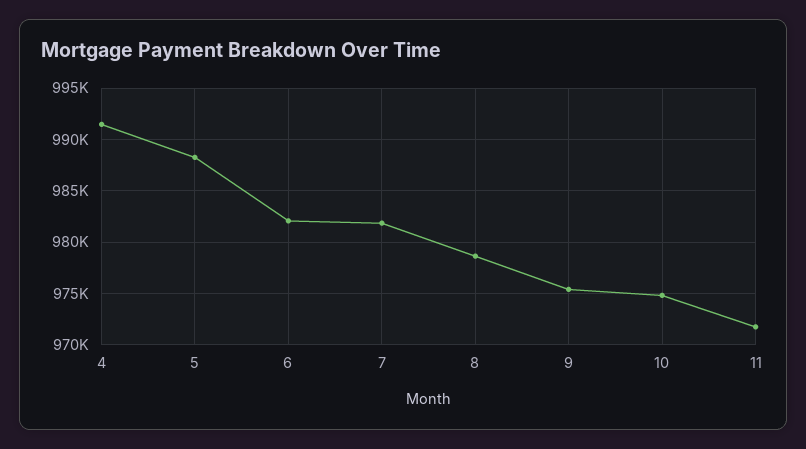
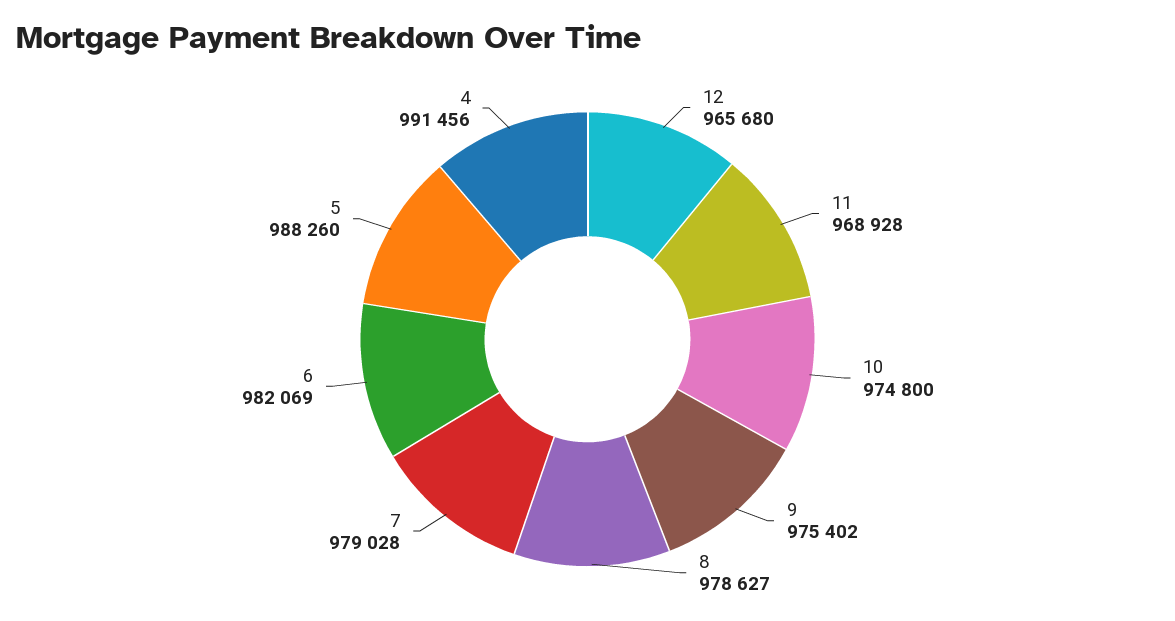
  {
    "4": 991456,
    "5": 988260,
    "6": 982069,
-   "7": 982000,
+   "7": 979028,
    "8": 978627,
    "9": 975402,
    "10": 974800,
-   "11": 972000
+   "11": 968928,
+   "12": 965680
  }

